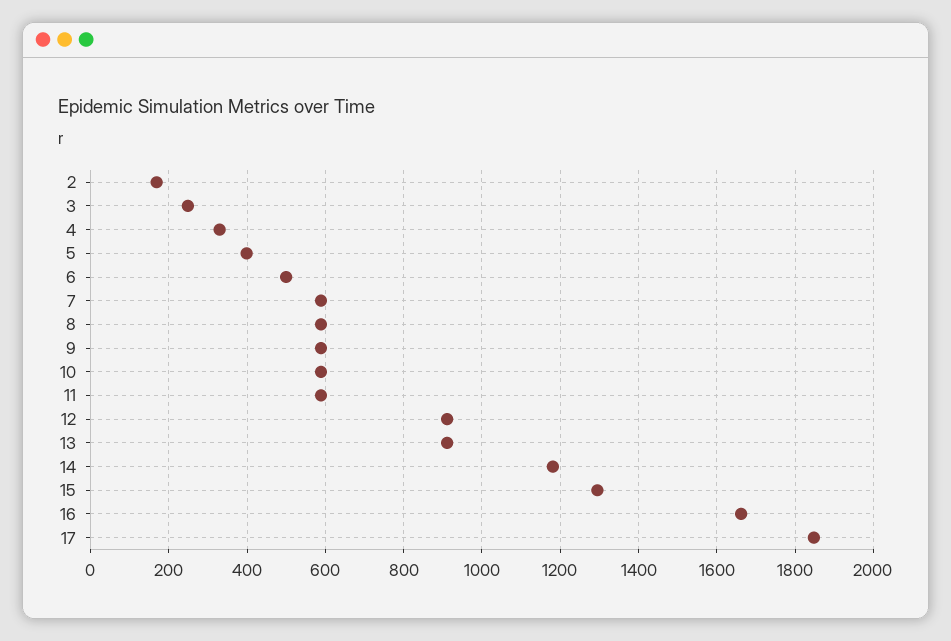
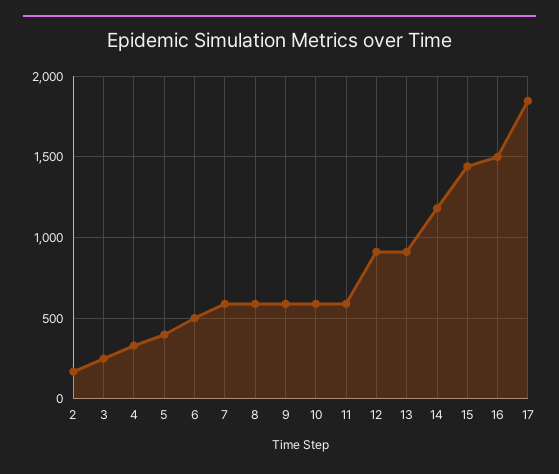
  {
    "2": 160,
    "3": 240,
    "4": 340,
    "5": 400,
    "6": 500,
    "7": 580,
    "8": 580,
    "9": 580,
    "10": 580,
    "11": 580,
    "12": 920,
    "13": 920,
    "14": 1180,
-   "15": 1300,
+   "15": 1450,
-   "16": 1660,
+   "16": 1500,
    "17": 1840
  }

